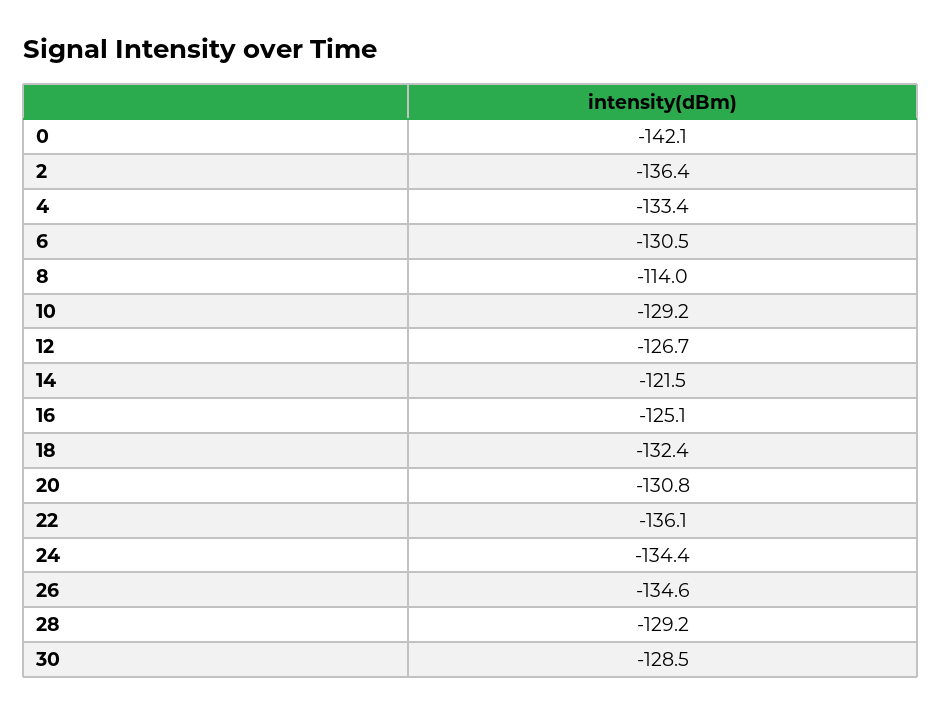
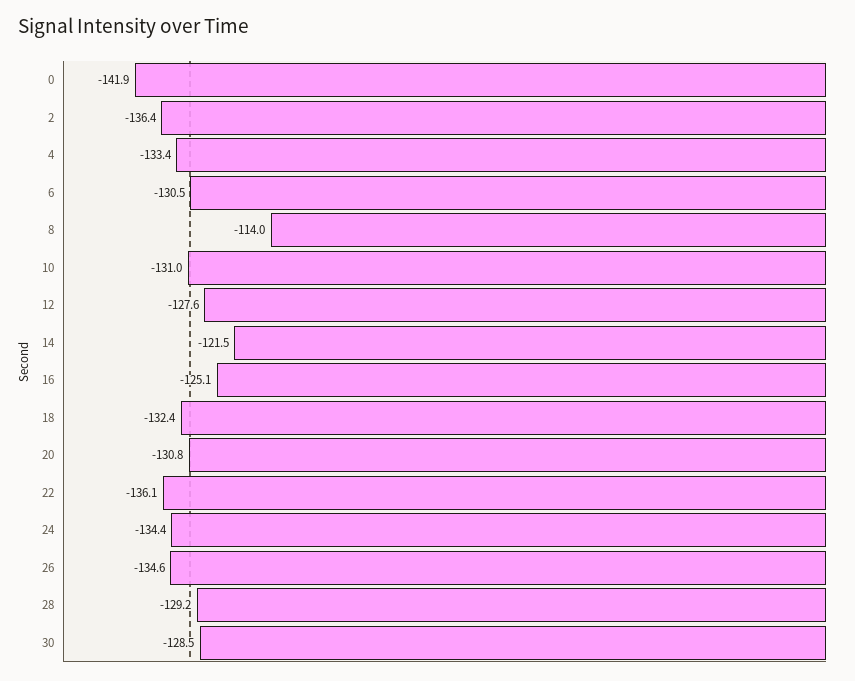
  {
-   "0": -142.1,
+   "0": -141.9,
    "2": -136.4,
    "4": -133.4,
    "6": -130.5,
    "8": -114,
-   "10": -129.2,
+   "10": -131,
-   "12": -126.7,
+   "12": -127.6,
    "14": -121.5,
    "16": -125.1,
    "18": -132.4,
    "20": -130.8,
    "22": -136.1,
    "24": -134.4,
    "26": -134.6,
    "28": -129.2,
    "30": -128.5
  }

